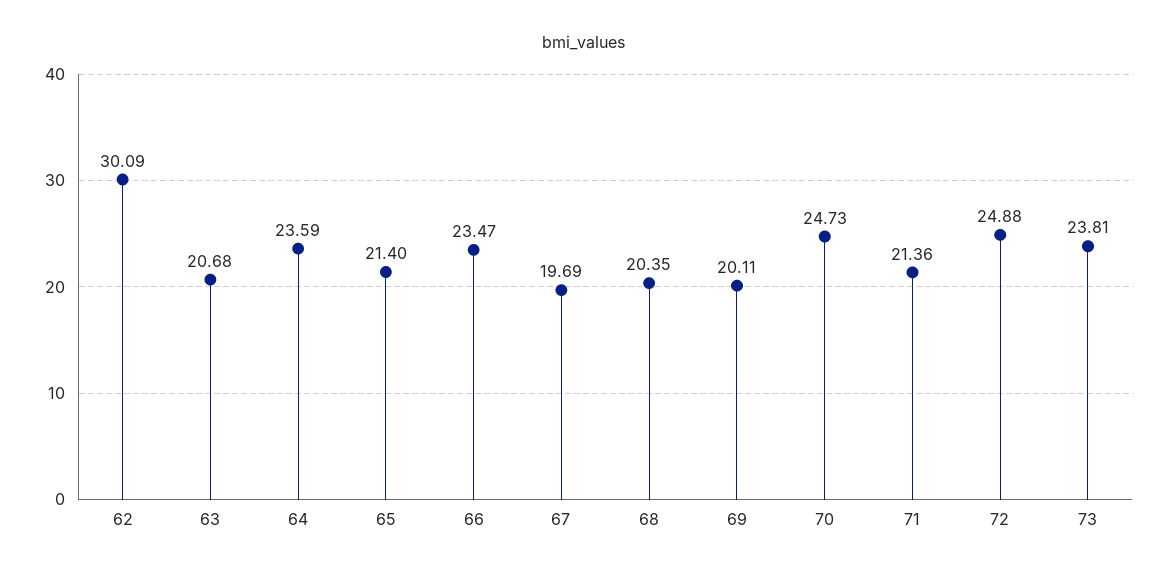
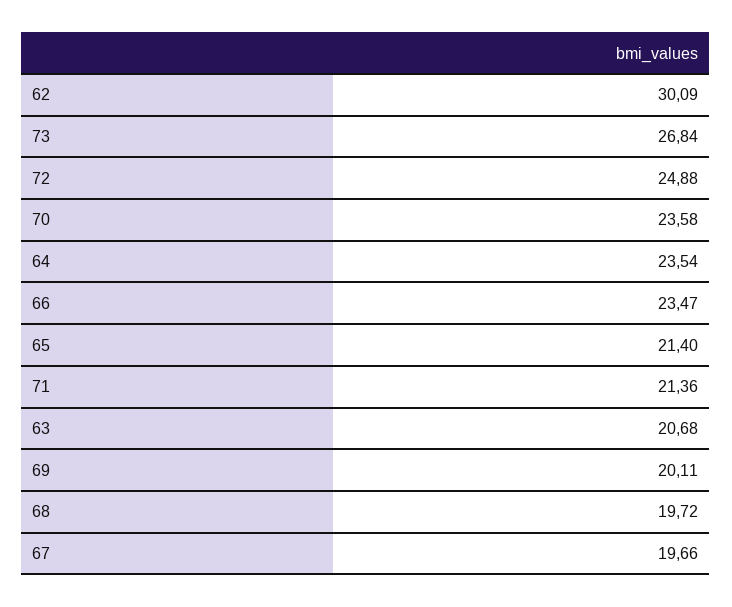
  {
    "62": 30.09,
    "63": 20.68,
-   "64": 23.59,
+   "64": 23.54,
    "65": 21.4,
    "66": 23.47,
-   "67": 19.69,
+   "67": 19.66,
-   "68": 20.35,
+   "68": 19.72,
    "69": 20.11,
-   "70": 24.73,
+   "70": 23.58,
    "71": 21.36,
    "72": 24.88,
-   "73": 23.81
+   "73": 26.84
  }

